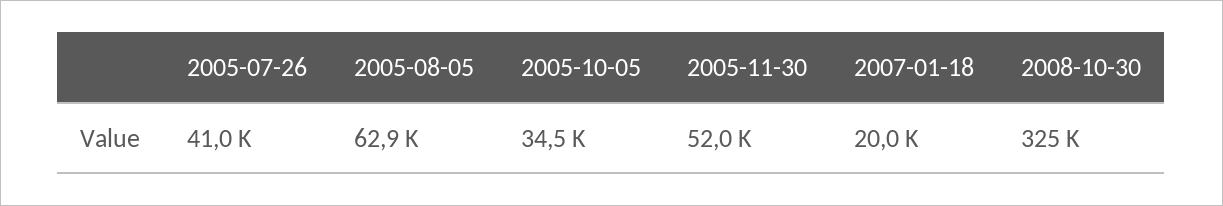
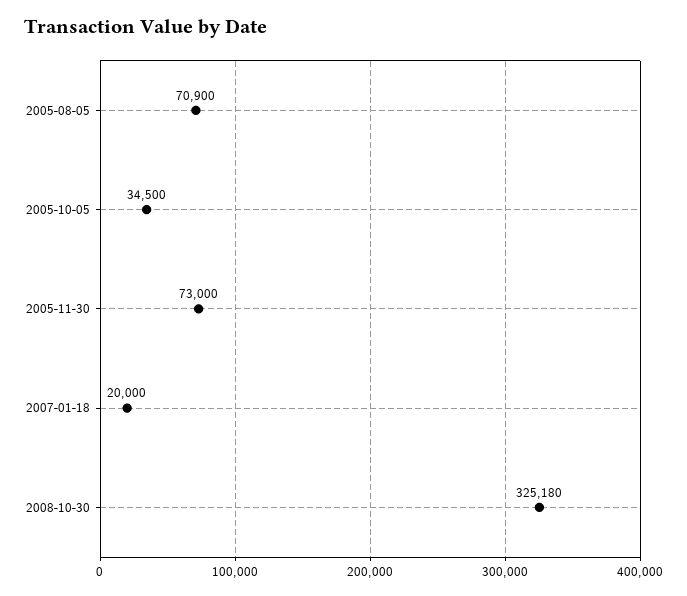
  {
-   "2005-07-26": 41000,
-   "2005-08-05": 62900,
+   "2005-08-05": 70900,
    "2005-10-05": 34500,
-   "2005-11-30": 52000,
+   "2005-11-30": 73000,
    "2007-01-18": 20000,
    "2008-10-30": 325180
  }

